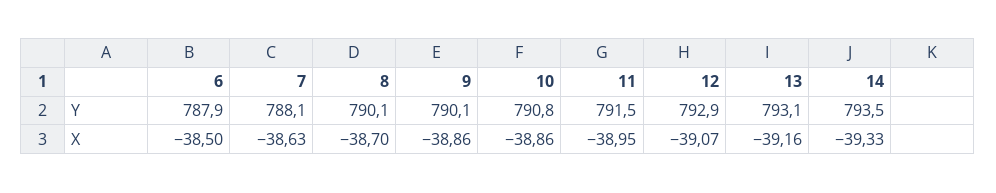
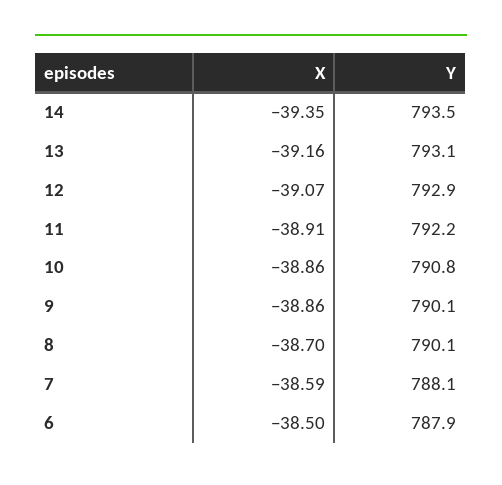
  {
    "6": {
      "Y": 787.9,
      "X": -38.5
    },
    "7": {
      "Y": 788.1,
-     "X": -38.63
+     "X": -38.59
    },
    "8": {
      "Y": 790.1,
      "X": -38.7
    },
    "9": {
      "Y": 790.1,
      "X": -38.86
    },
    "10": {
      "Y": 790.8,
      "X": -38.86
    },
    "11": {
-     "Y": 791.5,
+     "Y": 792.2,
-     "X": -38.95
+     "X": -38.91
    },
    "12": {
      "Y": 792.9,
      "X": -39.07
    },
    "13": {
      "Y": 793.1,
      "X": -39.16
    },
    "14": {
      "Y": 793.5,
-     "X": -39.33
+     "X": -39.35
    }
  }

